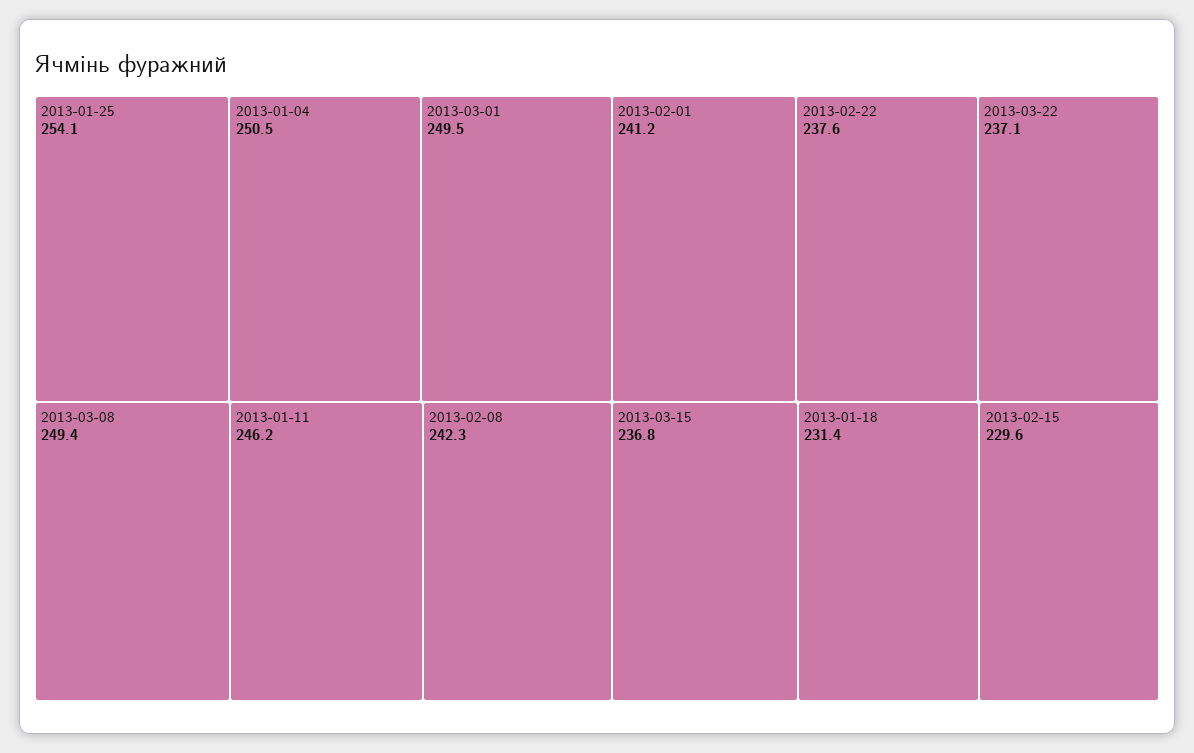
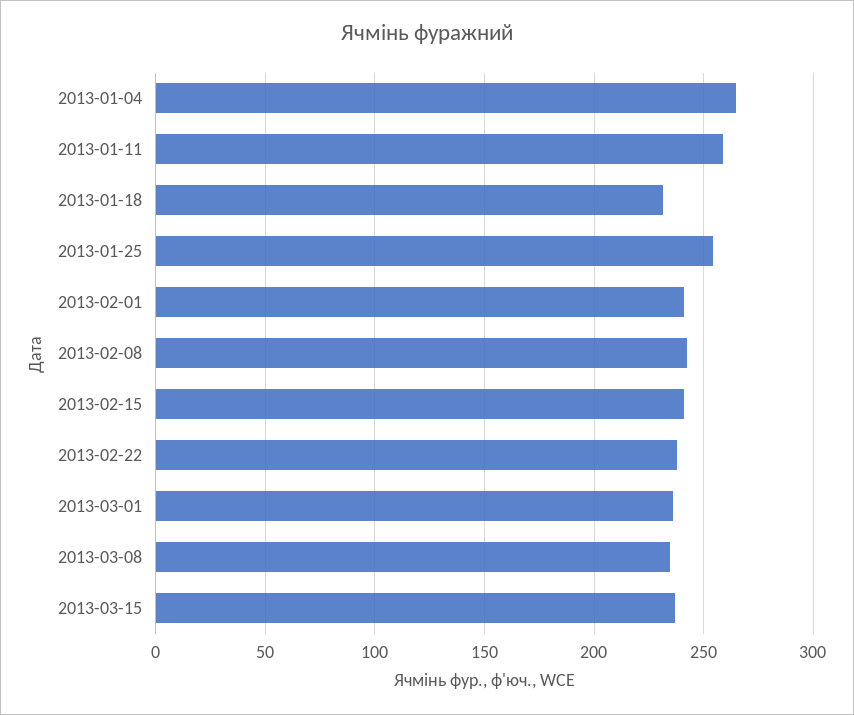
  {
    "2013-01-25": 254.1,
-   "2013-01-04": 250.5,
+   "2013-01-04": 265,
-   "2013-03-01": 249.5,
+   "2013-03-01": 235,
-   "2013-03-08": 249.4,
+   "2013-03-08": 235,
-   "2013-01-11": 246.2,
+   "2013-01-11": 260,
    "2013-02-08": 242.3,
    "2013-02-01": 241.2,
    "2013-02-22": 237.6,
-   "2013-03-22": 237.1,
    "2013-03-15": 236.8,
    "2013-01-18": 231.4,
-   "2013-02-15": 229.6
+   "2013-02-15": 240
  }

